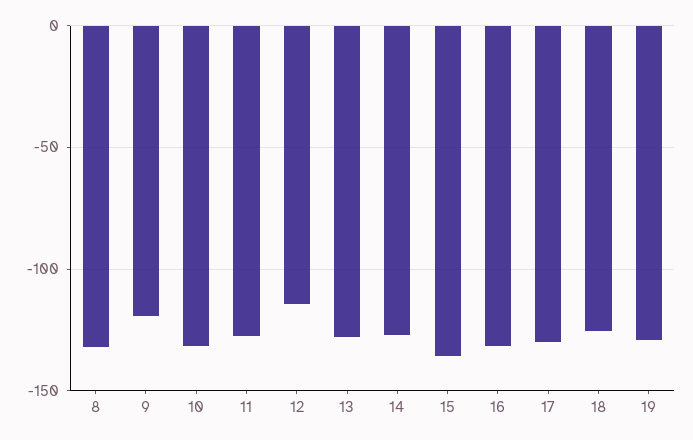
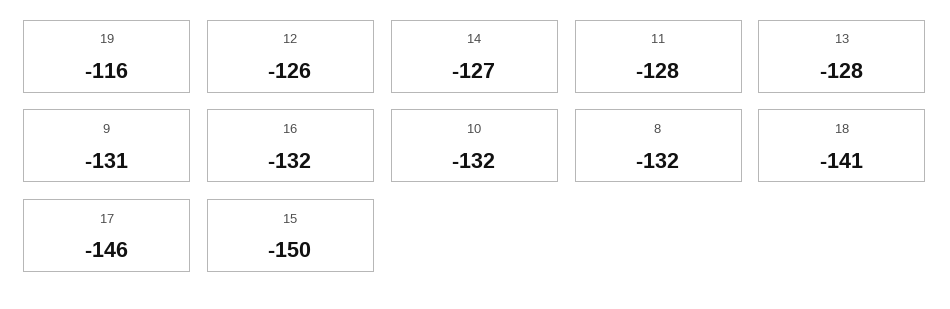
  {
    "8": -132,
-   "9": -120,
+   "9": -131,
    "10": -132,
    "11": -128,
-   "12": -115,
+   "12": -126,
    "13": -128,
    "14": -127,
-   "15": -135,
+   "15": -150,
    "16": -132,
-   "17": -130,
+   "17": -146,
-   "18": -125,
+   "18": -141,
-   "19": -130
+   "19": -116
  }

